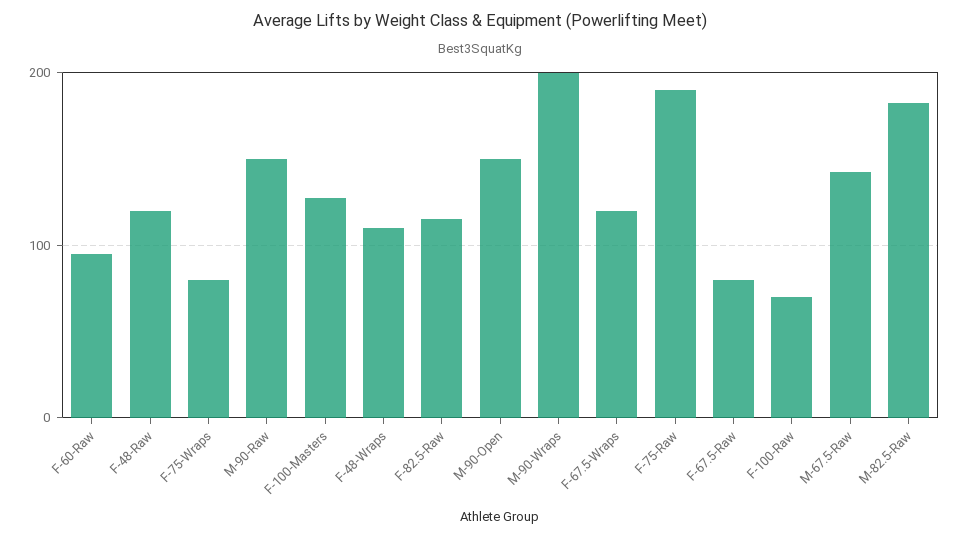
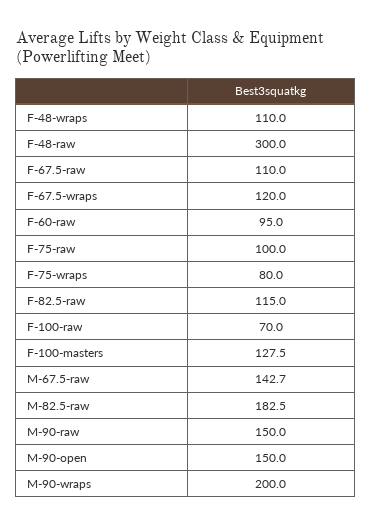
  {
    "F-60-Raw": 95,
-   "F-48-Raw": 120,
+   "F-48-Raw": 300,
    "F-75-Wraps": 80,
    "M-90-Raw": 150,
    "F-100-Masters": 127.5,
    "F-48-Wraps": 110,
    "F-82.5-Raw": 115,
    "M-90-Open": 150,
    "M-90-Wraps": 200,
    "F-67.5-Wraps": 120,
-   "F-75-Raw": 190,
+   "F-75-Raw": 100,
-   "F-67.5-Raw": 80,
+   "F-67.5-Raw": 110,
    "F-100-Raw": 70,
    "M-67.5-Raw": 142.7,
    "M-82.5-Raw": 182.5
  }

